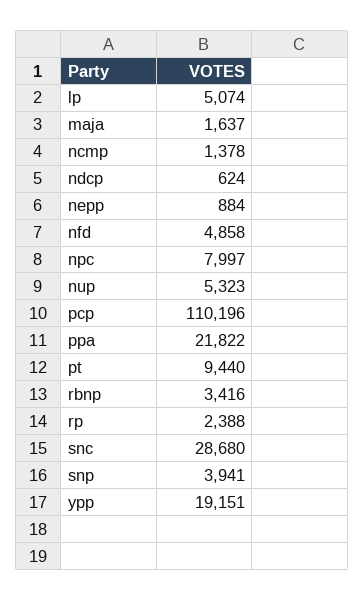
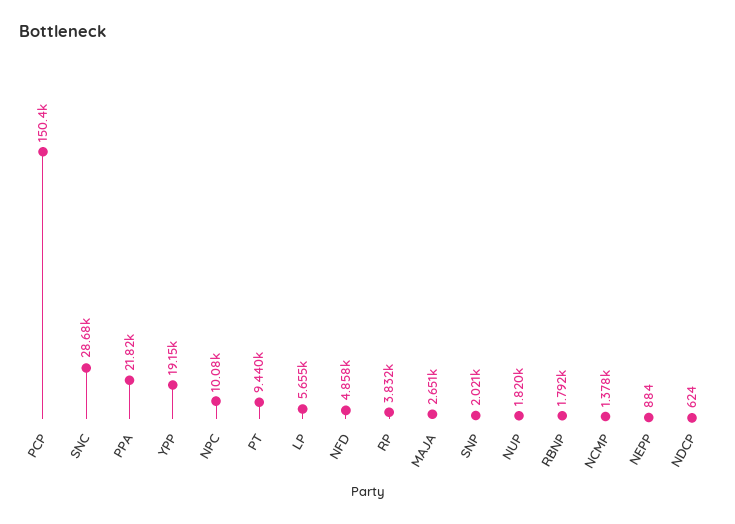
  {
-   "lp": 5074,
+   "lp": 5655,
-   "maja": 1637,
+   "maja": 2651,
    "ncmp": 1378,
    "ndcp": 624,
    "nepp": 884,
    "nfd": 4858,
-   "npc": 7997,
+   "npc": 10080,
-   "nup": 5323,
+   "nup": 1820,
-   "pcp": 110196,
+   "pcp": 150400,
    "ppa": 21822,
    "pt": 9440,
-   "rbnp": 3416,
+   "rbnp": 1792,
-   "rp": 2388,
+   "rp": 3832,
    "snc": 28680,
-   "snp": 3941,
+   "snp": 2021,
    "ypp": 19151
  }

